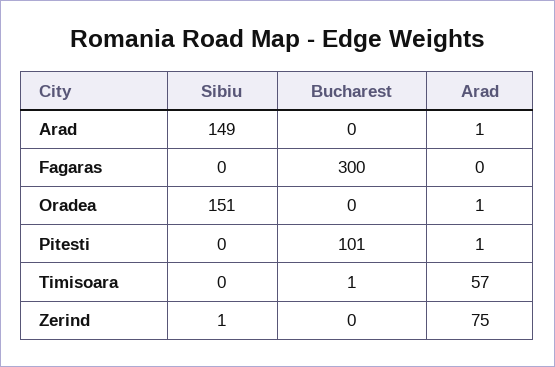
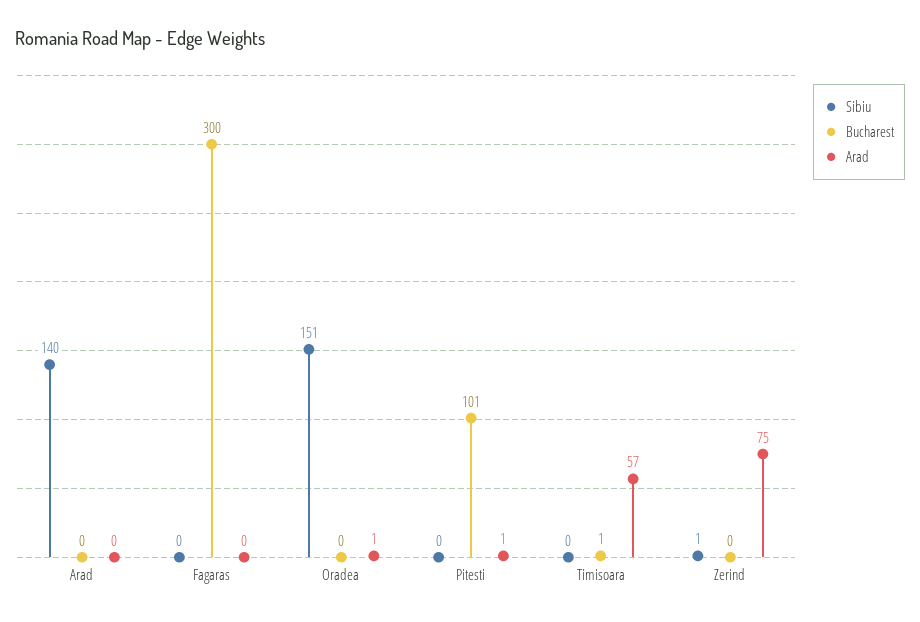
  {
    "Sibiu": {
-     "Arad": 149,
+     "Arad": 140,
      "Fagaras": 0,
      "Oradea": 151,
      "Pitesti": 0,
      "Timisoara": 0,
      "Zerind": 1
    },
    "Bucharest": {
      "Arad": 0,
      "Fagaras": 300,
      "Oradea": 0,
      "Pitesti": 101,
      "Timisoara": 1,
      "Zerind": 0
    },
    "Arad": {
-     "Arad": 1,
+     "Arad": 0,
      "Fagaras": 0,
      "Oradea": 1,
      "Pitesti": 1,
      "Timisoara": 57,
      "Zerind": 75
    }
  }

